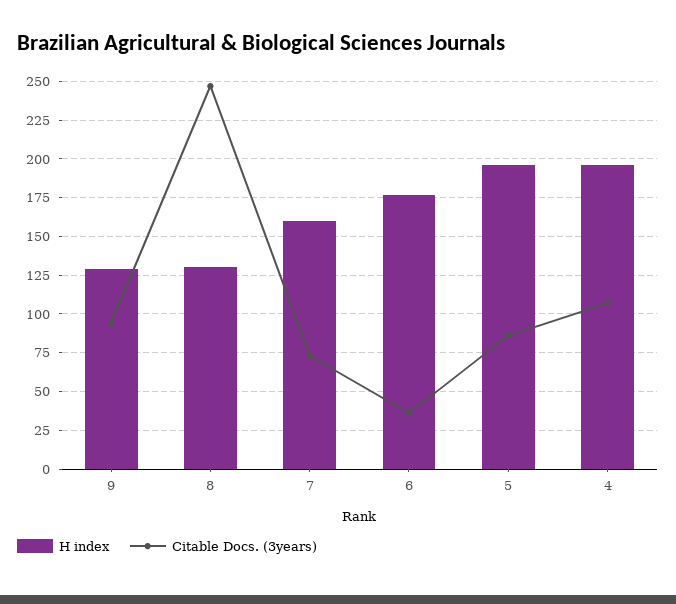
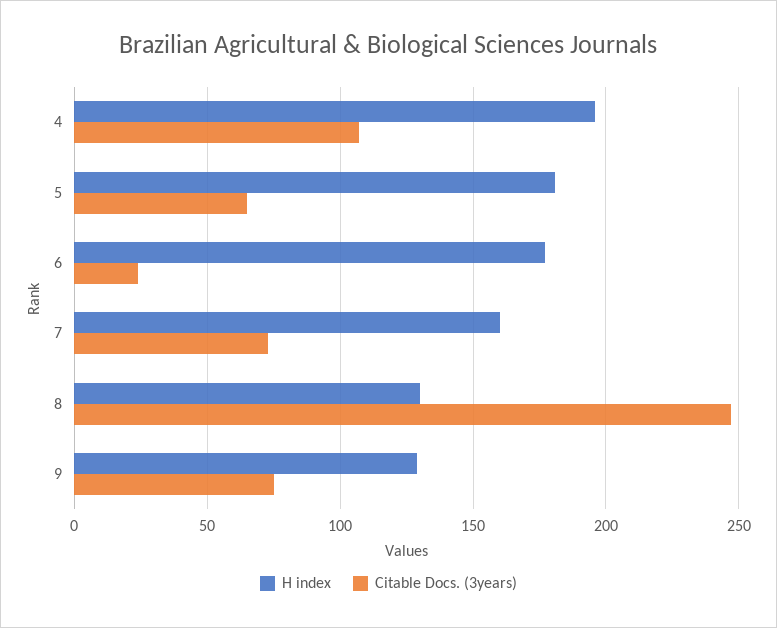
  {
    "H index": {
      "9": 130,
      "8": 130,
      "7": 160,
      "6": 175,
-     "5": 195,
+     "5": 180,
      "4": 195
    },
    "Citable Docs. (3years)": {
-     "9": 95,
+     "9": 75,
      "8": 245,
      "7": 75,
-     "6": 35,
+     "6": 25,
-     "5": 85,
+     "5": 65,
      "4": 105
    }
  }

